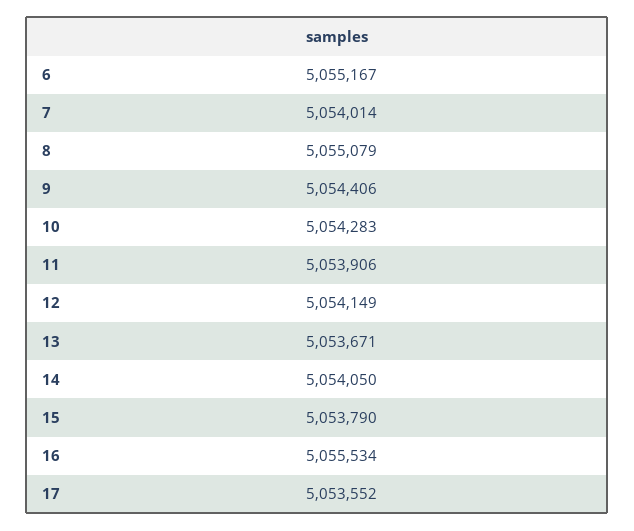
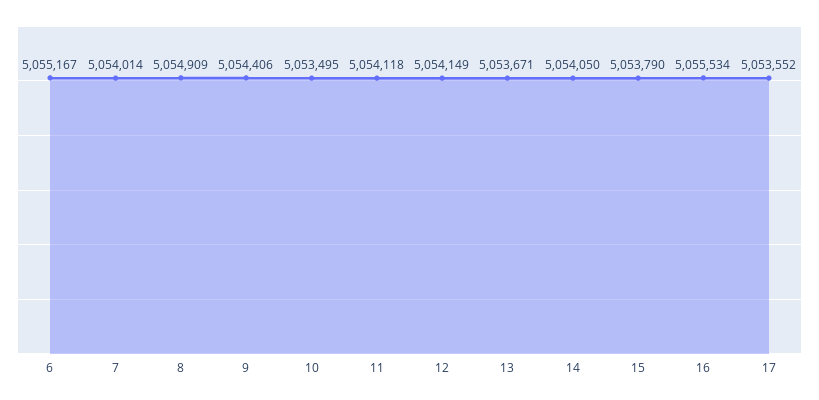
  {
    "6": 5055167,
    "7": 5054014,
-   "8": 5055079,
+   "8": 5054909,
    "9": 5054406,
-   "10": 5054283,
+   "10": 5053495,
-   "11": 5053906,
+   "11": 5054118,
    "12": 5054149,
    "13": 5053671,
    "14": 5054050,
    "15": 5053790,
    "16": 5055534,
    "17": 5053552
  }

